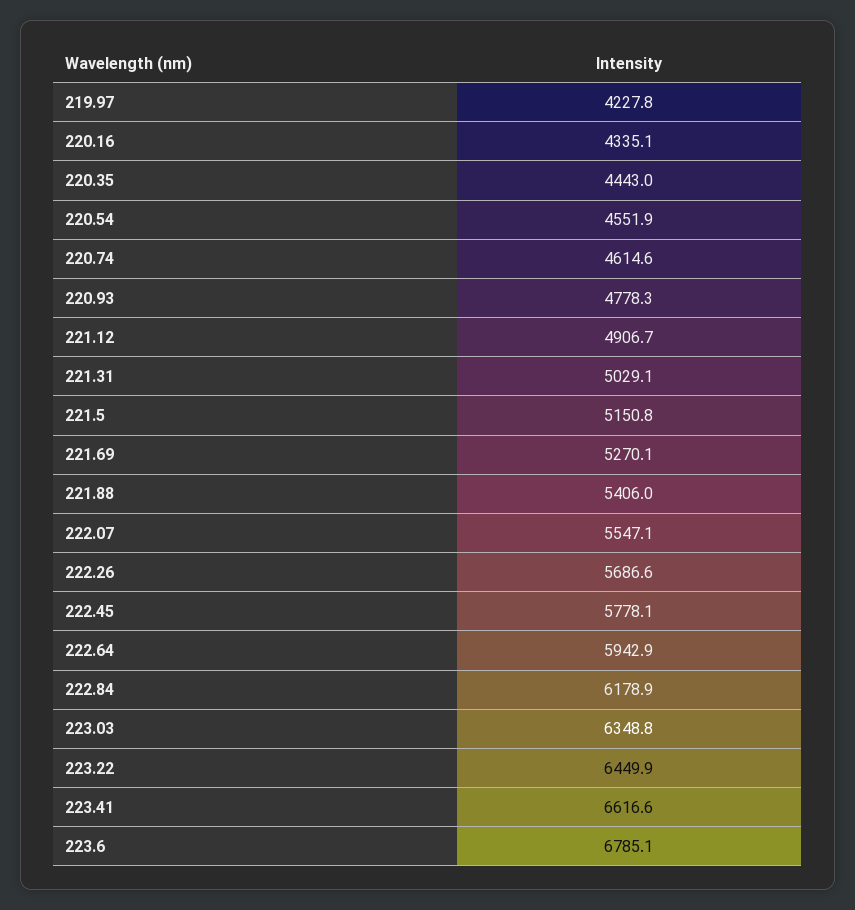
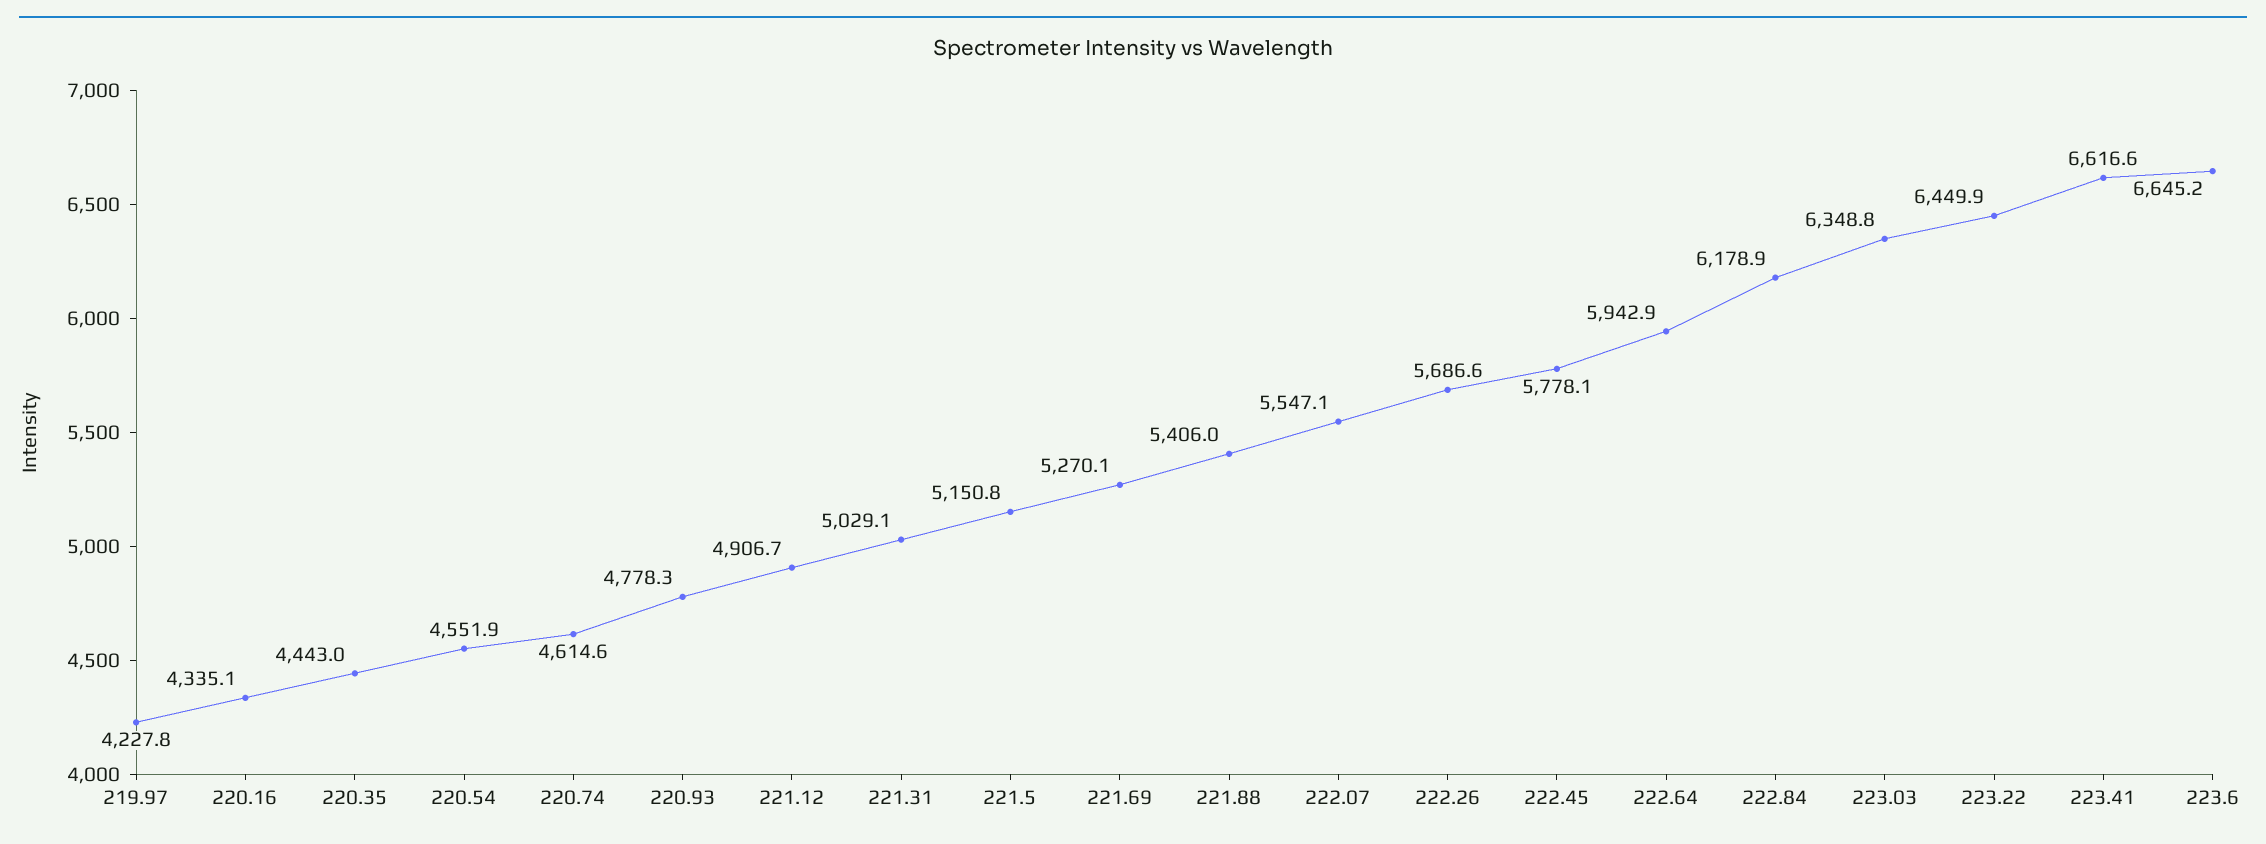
  {
    "219.97": 4227.8,
    "220.16": 4335.1,
    "220.35": 4443,
    "220.54": 4551.9,
    "220.74": 4614.6,
    "220.93": 4778.3,
    "221.12": 4906.7,
    "221.31": 5029.1,
    "221.5": 5150.8,
    "221.69": 5270.1,
    "221.88": 5406,
    "222.07": 5547.1,
    "222.26": 5686.6,
    "222.45": 5778.1,
    "222.64": 5942.9,
    "222.84": 6178.9,
    "223.03": 6348.8,
    "223.22": 6449.9,
    "223.41": 6616.6,
-   "223.6": 6785.1
+   "223.6": 6645.2
  }

